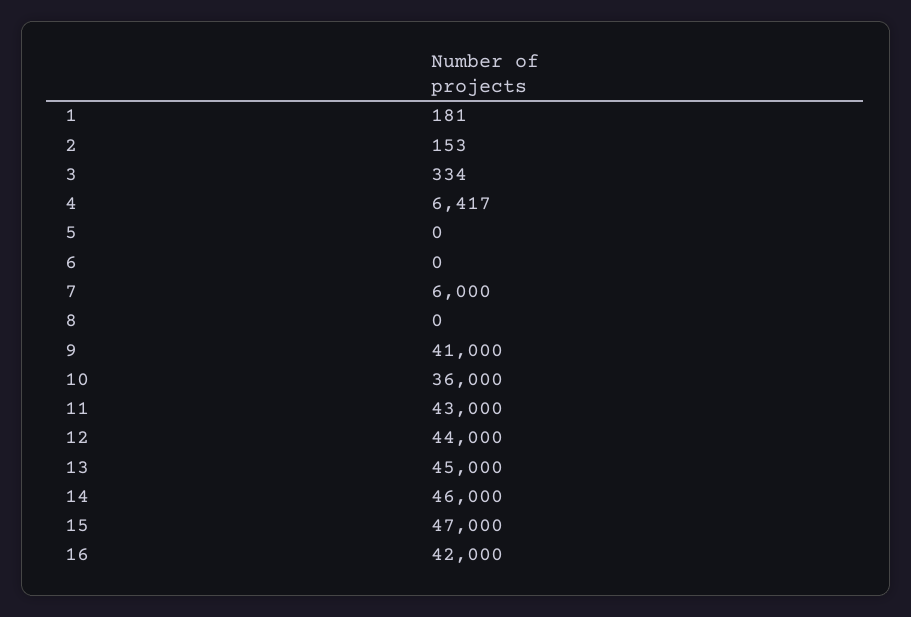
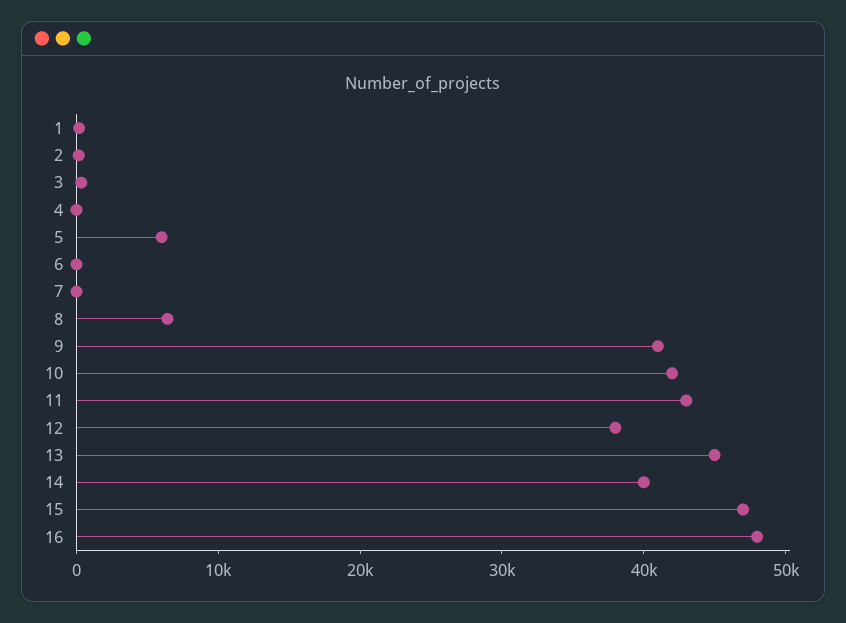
  {
    "1": 181,
    "2": 153,
    "3": 334,
-   "4": 6417,
+   "4": 0,
-   "5": 0,
+   "5": 6000,
    "6": 0,
-   "7": 6000,
+   "7": 0,
-   "8": 0,
+   "8": 6000,
    "9": 41000,
-   "10": 36000,
+   "10": 42000,
    "11": 43000,
-   "12": 44000,
+   "12": 38000,
    "13": 45000,
-   "14": 46000,
+   "14": 40000,
    "15": 47000,
-   "16": 42000
+   "16": 48000
  }

